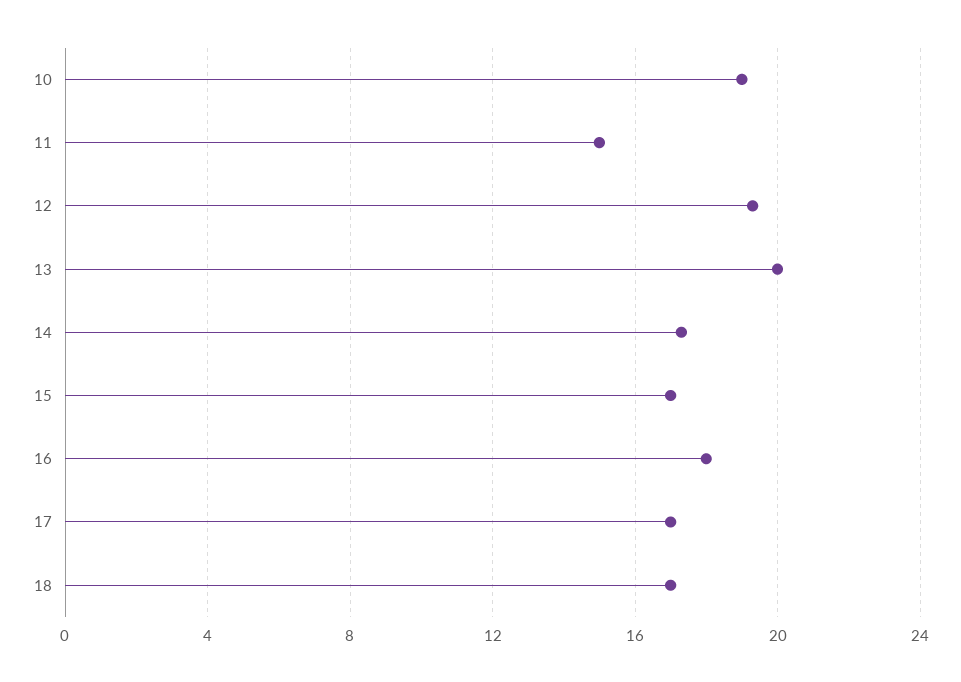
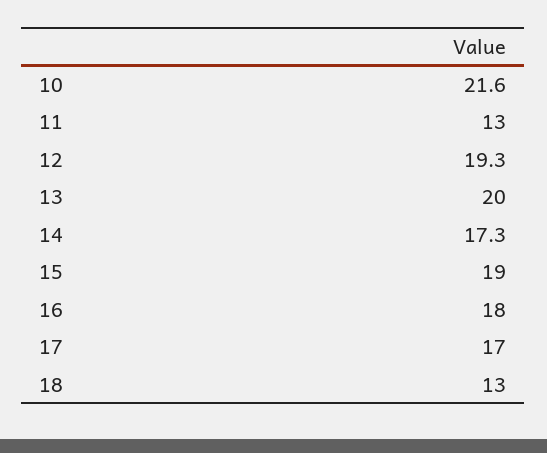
  {
-   "10": 19,
+   "10": 21.6,
-   "11": 15,
+   "11": 13,
    "12": 19.3,
    "13": 20,
    "14": 17.3,
-   "15": 17,
+   "15": 19,
    "16": 18,
    "17": 17,
-   "18": 17
+   "18": 13
  }

